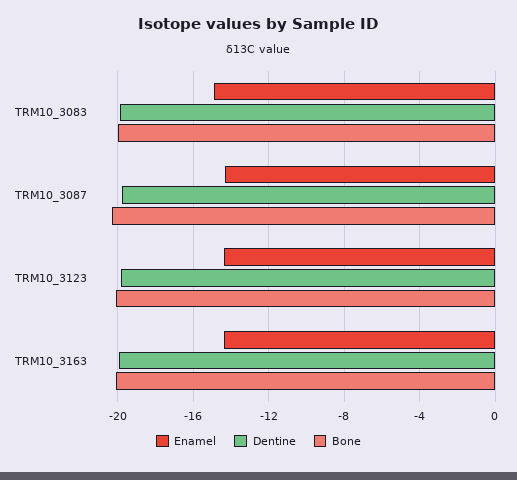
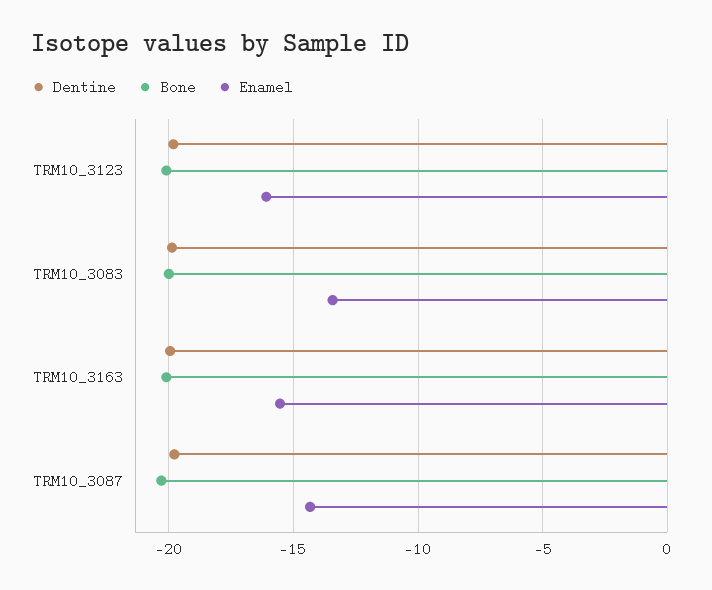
  {
    "Enamel": {
-     "TRM10_3083": -15,
+     "TRM10_3083": -13.5,
      "TRM10_3087": -14.5,
-     "TRM10_3123": -14.5,
+     "TRM10_3123": -16,
-     "TRM10_3163": -14.5
+     "TRM10_3163": -15.5
    },
    "Dentine": {
      "TRM10_3083": -20,
      "TRM10_3087": -20,
      "TRM10_3123": -20,
      "TRM10_3163": -20
    },
    "Bone": {
      "TRM10_3083": -20,
      "TRM10_3087": -20.5,
      "TRM10_3123": -20,
      "TRM10_3163": -20
    }
  }

